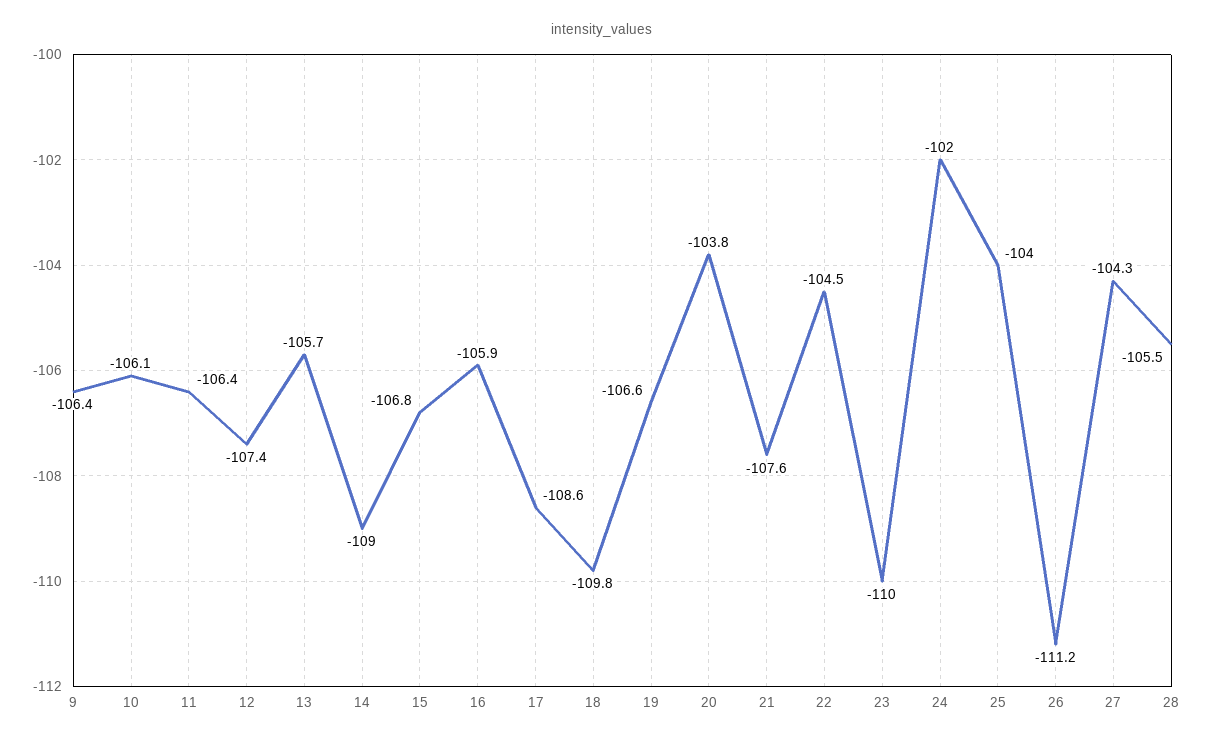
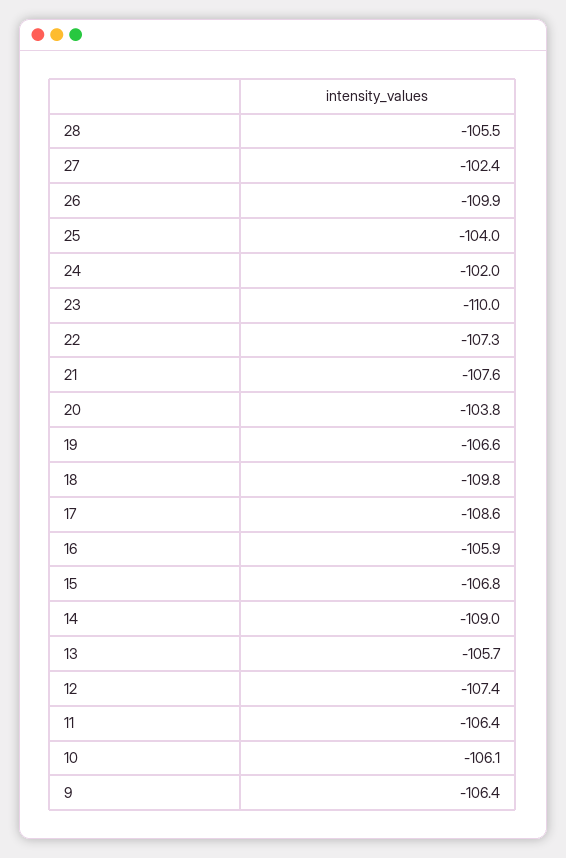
  {
    "9": -106.4,
    "10": -106.1,
    "11": -106.4,
    "12": -107.4,
    "13": -105.7,
    "14": -109,
    "15": -106.8,
    "16": -105.9,
    "17": -108.6,
    "18": -109.8,
    "19": -106.6,
    "20": -103.8,
    "21": -107.6,
-   "22": -104.5,
+   "22": -107.3,
    "23": -110,
    "24": -102,
    "25": -104,
-   "26": -111.2,
+   "26": -109.9,
-   "27": -104.3,
+   "27": -102.4,
    "28": -105.5
  }

